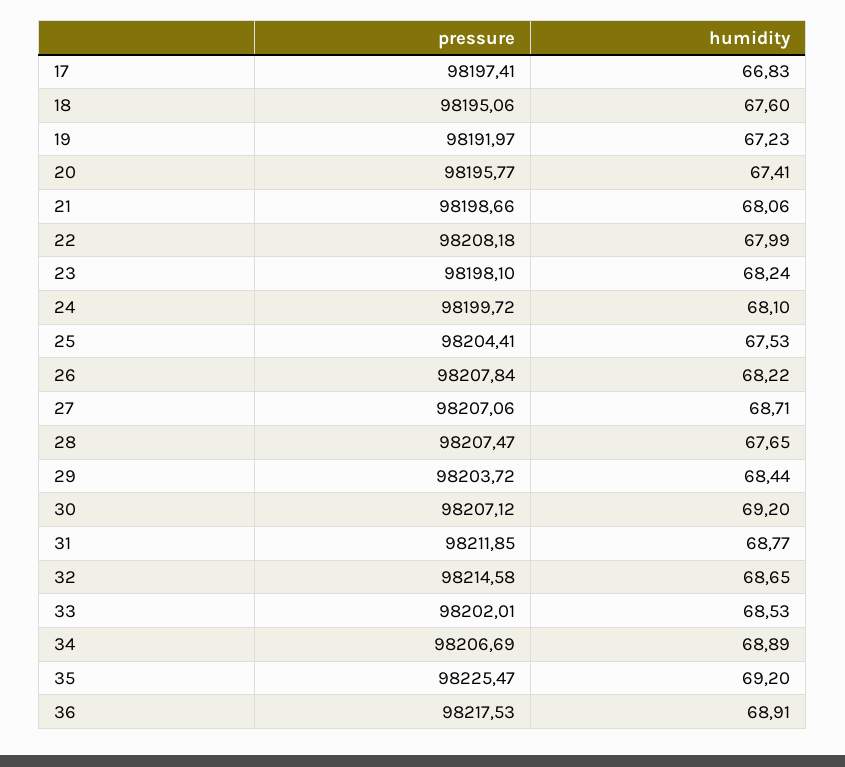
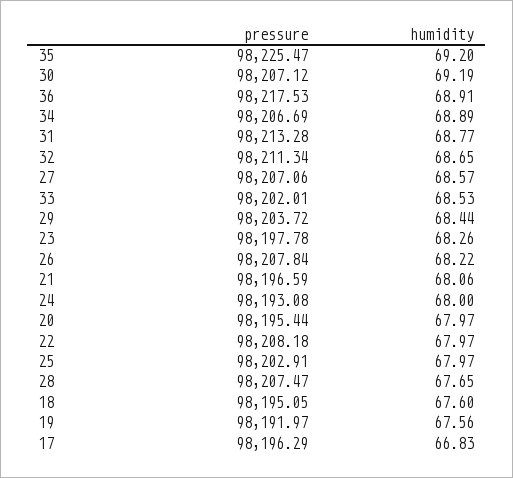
  {
    "pressure": {
-     "17": 98197.41,
+     "17": 98196.29,
-     "18": 98195.06,
+     "18": 98195.05,
      "19": 98191.97,
-     "20": 98195.77,
+     "20": 98195.44,
-     "21": 98198.66,
+     "21": 98196.59,
      "22": 98208.18,
-     "23": 98198.1,
+     "23": 98197.78,
-     "24": 98199.72,
+     "24": 98193.08,
-     "25": 98204.41,
+     "25": 98202.91,
      "26": 98207.84,
      "27": 98207.06,
      "28": 98207.47,
      "29": 98203.72,
      "30": 98207.12,
-     "31": 98211.85,
+     "31": 98213.28,
-     "32": 98214.58,
+     "32": 98211.34,
      "33": 98202.01,
      "34": 98206.69,
      "35": 98225.47,
      "36": 98217.53
    },
    "humidity": {
      "17": 66.83,
      "18": 67.6,
-     "19": 67.23,
+     "19": 67.56,
-     "20": 67.41,
+     "20": 67.97,
      "21": 68.06,
-     "22": 67.99,
+     "22": 67.97,
-     "23": 68.24,
+     "23": 68.26,
-     "24": 68.1,
+     "24": 68,
-     "25": 67.53,
+     "25": 67.97,
      "26": 68.22,
-     "27": 68.71,
+     "27": 68.57,
      "28": 67.65,
      "29": 68.44,
-     "30": 69.2,
+     "30": 69.19,
      "31": 68.77,
      "32": 68.65,
      "33": 68.53,
      "34": 68.89,
      "35": 69.2,
      "36": 68.91
    }
  }

